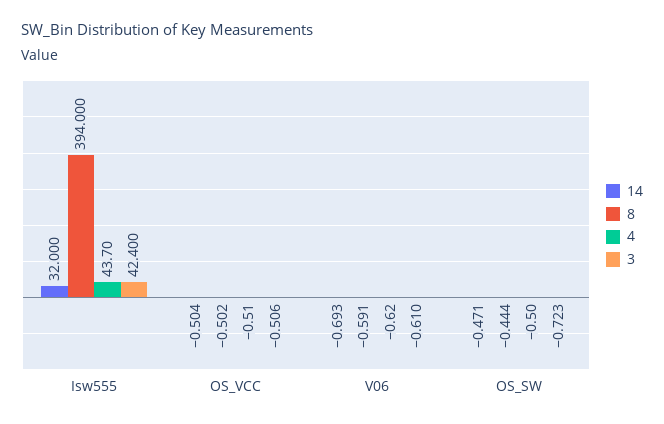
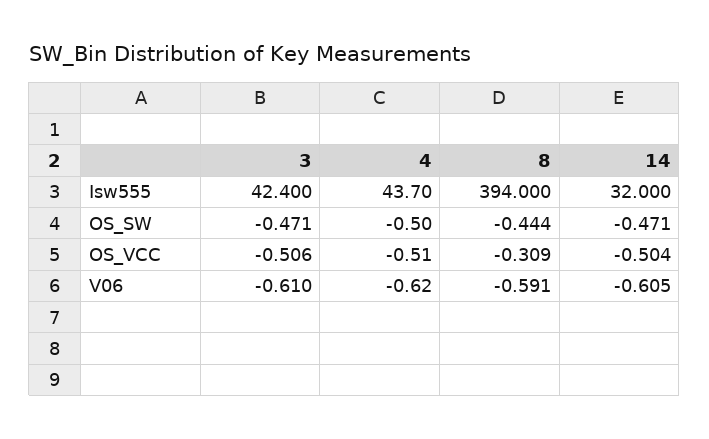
  {
    "14": {
      "Isw555": 32,
      "OS_VCC": -0.504,
-     "V06": -0.693,
+     "V06": -0.605,
      "OS_SW": -0.471
    },
    "8": {
      "Isw555": 394,
-     "OS_VCC": -0.502,
+     "OS_VCC": -0.309,
      "V06": -0.591,
      "OS_SW": -0.444
    },
    "4": {
      "Isw555": 43.7,
      "OS_VCC": -0.51,
      "V06": -0.62,
      "OS_SW": -0.5
    },
    "3": {
      "Isw555": 42.4,
      "OS_VCC": -0.506,
      "V06": -0.61,
-     "OS_SW": -0.723
+     "OS_SW": -0.471
    }
  }

